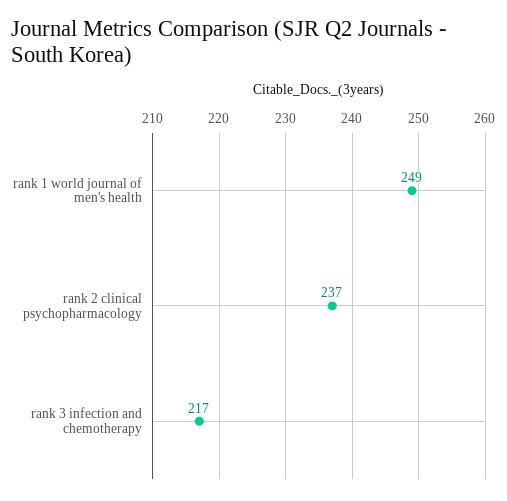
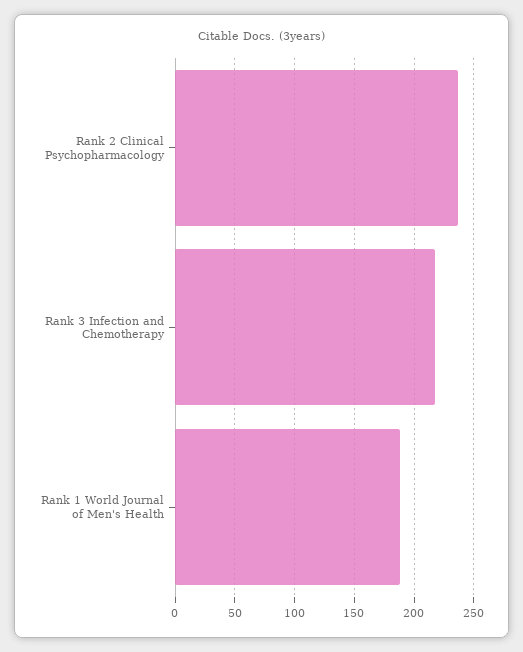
  {
-   "rank 1 world journal of men's health": 249,
+   "rank 1 world journal of men's health": 190,
    "rank 2 clinical psychopharmacology": 237,
    "rank 3 infection and chemotherapy": 217
  }

